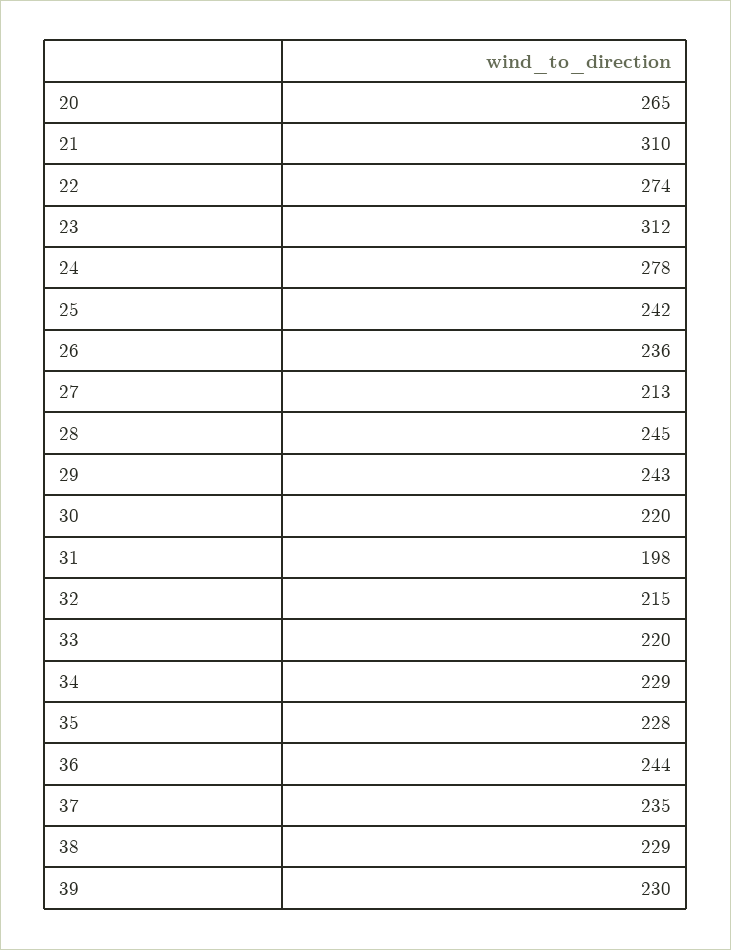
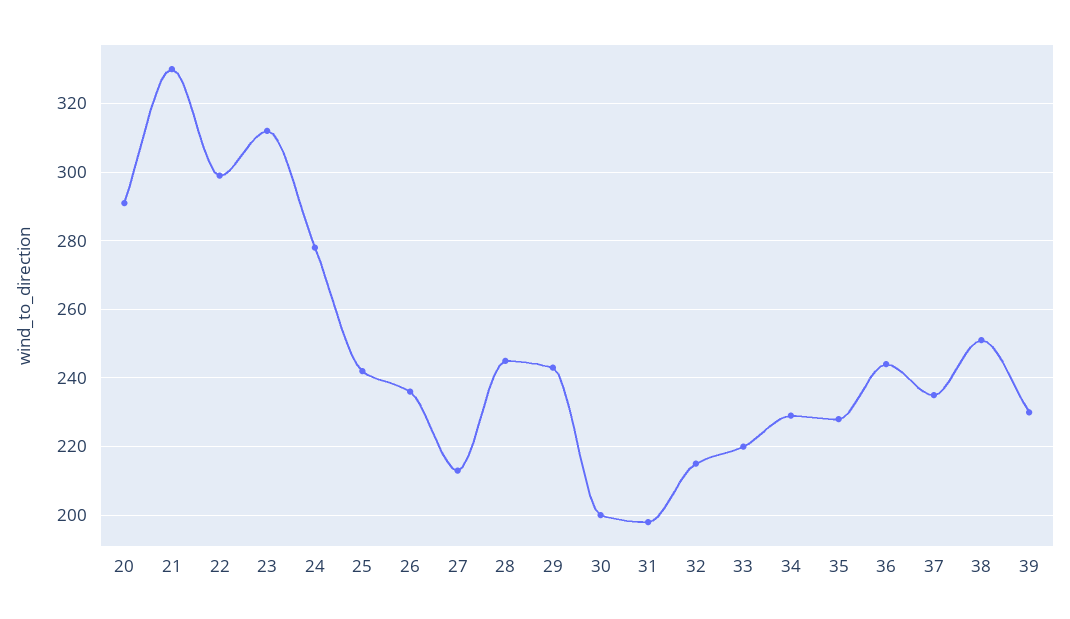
  {
-   "20": 265,
+   "20": 290,
-   "21": 310,
+   "21": 330,
-   "22": 274,
+   "22": 300,
    "23": 312,
    "24": 278,
    "25": 242,
    "26": 236,
    "27": 213,
    "28": 245,
    "29": 243,
-   "30": 220,
+   "30": 200,
    "31": 198,
    "32": 215,
    "33": 220,
    "34": 229,
    "35": 228,
    "36": 244,
    "37": 235,
-   "38": 229,
+   "38": 250,
    "39": 230
  }

